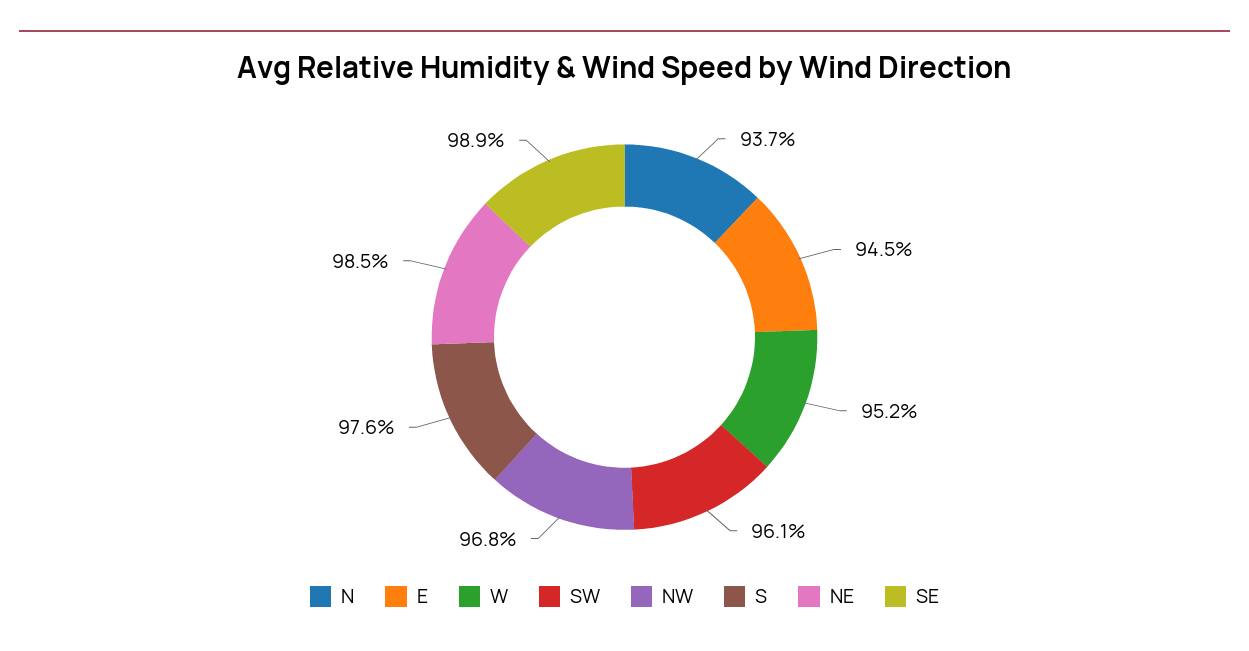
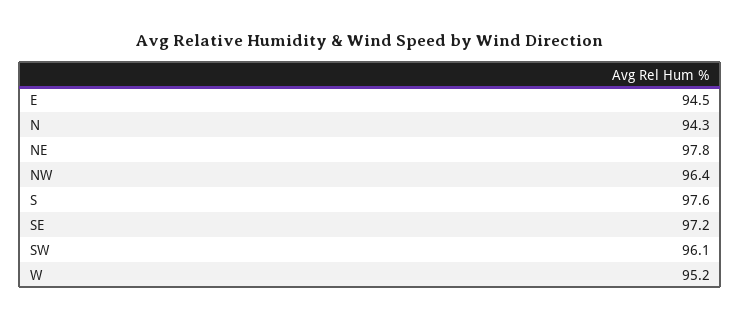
  {
-   "N": 93.7,
+   "N": 94.3,
    "E": 94.5,
    "W": 95.2,
    "SW": 96.1,
-   "NW": 96.8,
+   "NW": 96.4,
    "S": 97.6,
-   "NE": 98.5,
+   "NE": 97.8,
-   "SE": 98.9
+   "SE": 97.2
  }

